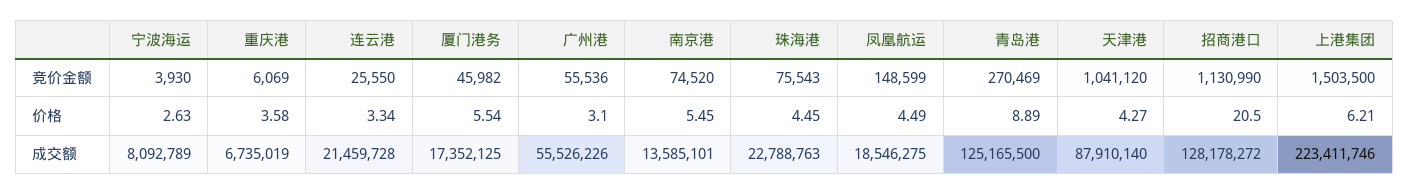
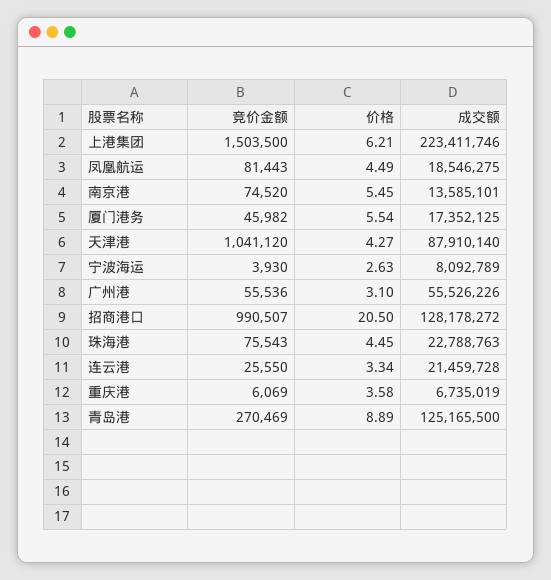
  {
    "宁波海运": {
      "竞价金额": 3930,
      "价格": 2.63,
      "成交额": 8092789
    },
    "重庆港": {
      "竞价金额": 6069,
      "价格": 3.58,
      "成交额": 6735019
    },
    "连云港": {
      "竞价金额": 25550,
      "价格": 3.34,
      "成交额": 21459728
    },
    "厦门港务": {
      "竞价金额": 45982,
      "价格": 5.54,
      "成交额": 17352125
    },
    "广州港": {
      "竞价金额": 55536,
      "价格": 3.1,
      "成交额": 55526226
    },
    "南京港": {
      "竞价金额": 74520,
      "价格": 5.45,
      "成交额": 13585101
    },
    "珠海港": {
      "竞价金额": 75543,
      "价格": 4.45,
      "成交额": 22788763
    },
    "凤凰航运": {
-     "竞价金额": 148599,
+     "竞价金额": 81443,
      "价格": 4.49,
      "成交额": 18546275
    },
    "青岛港": {
      "竞价金额": 270469,
      "价格": 8.89,
      "成交额": 125165500
    },
    "天津港": {
      "竞价金额": 1041120,
      "价格": 4.27,
      "成交额": 87910140
    },
    "招商港口": {
-     "竞价金额": 1130990,
+     "竞价金额": 990507,
      "价格": 20.5,
      "成交额": 128178272
    },
    "上港集团": {
      "竞价金额": 1503500,
      "价格": 6.21,
      "成交额": 223411746
    }
  }

